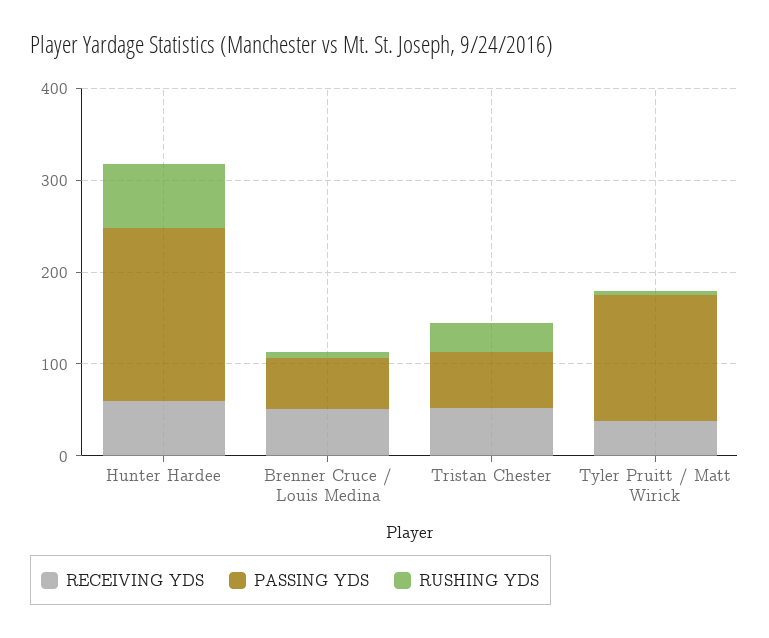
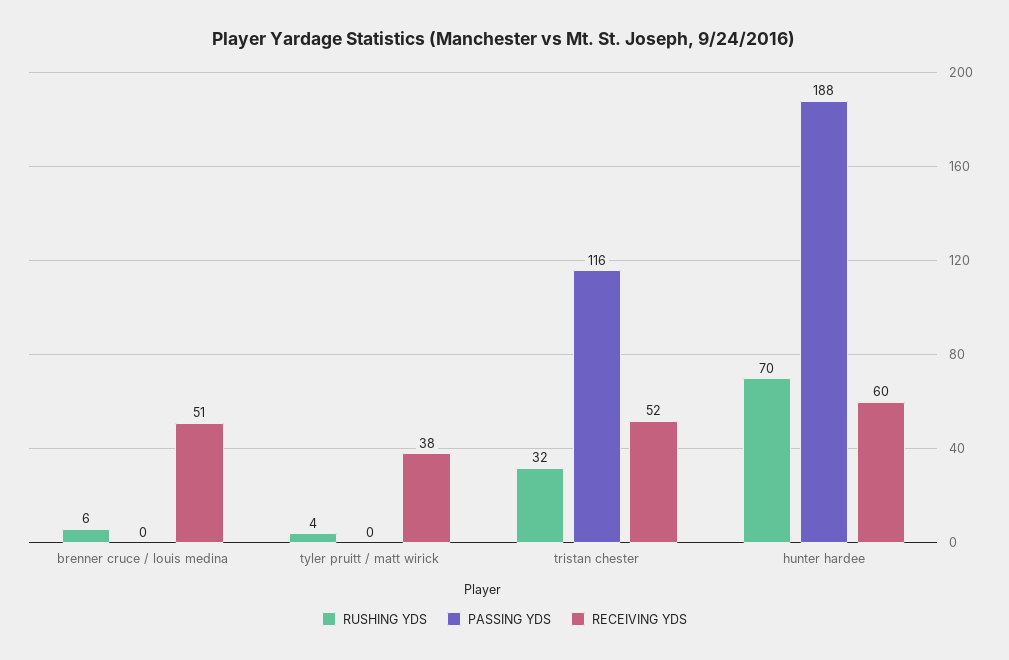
  {
    "RECEIVING YDS": {
      "Hunter Hardee": 60,
      "Brenner Cruce / Louis Medina": 51,
      "Tristan Chester": 52,
      "Tyler Pruitt / Matt Wirick": 38
    },
    "PASSING YDS": {
      "Hunter Hardee": 188,
-     "Brenner Cruce / Louis Medina": 60,
+     "Brenner Cruce / Louis Medina": 0,
-     "Tristan Chester": 60,
+     "Tristan Chester": 116,
-     "Tyler Pruitt / Matt Wirick": 140
+     "Tyler Pruitt / Matt Wirick": 0
    },
    "RUSHING YDS": {
      "Hunter Hardee": 70,
      "Brenner Cruce / Louis Medina": 6,
      "Tristan Chester": 32,
      "Tyler Pruitt / Matt Wirick": 4
    }
  }

